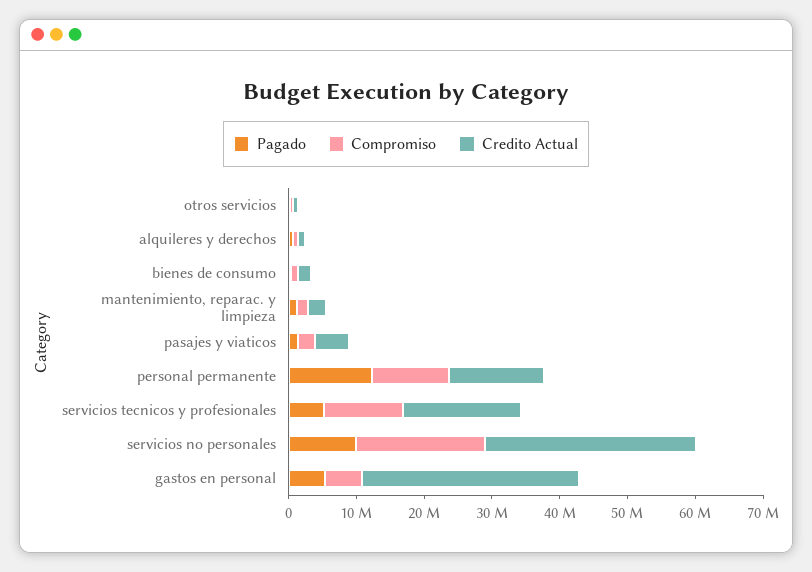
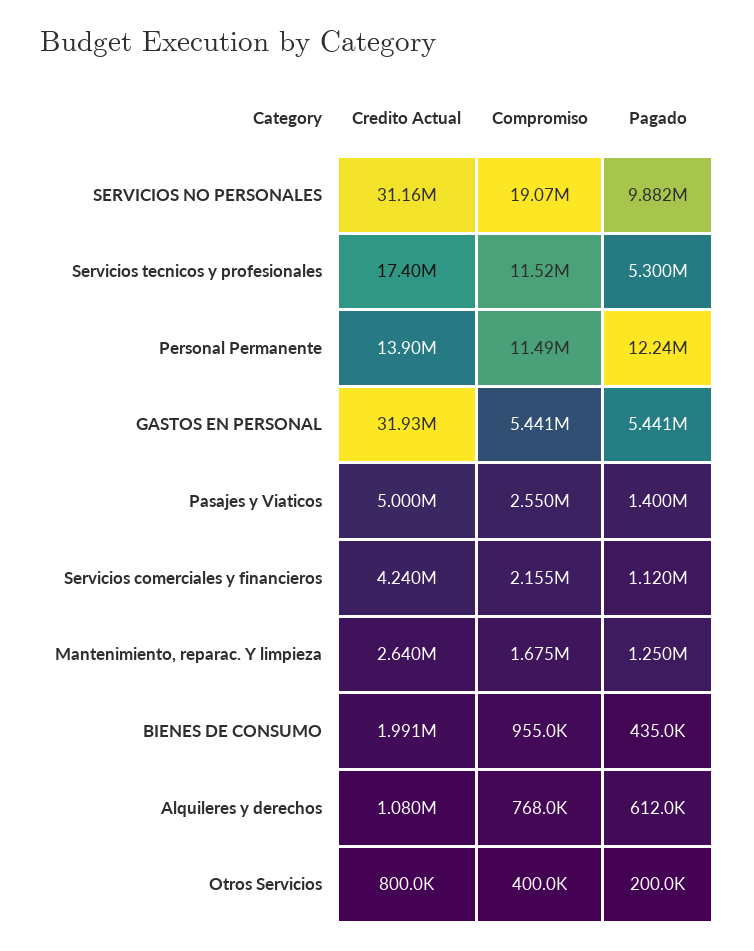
  {
    "Pagado": {
      "otros servicios": 200000,
      "alquileres y derechos": 612000,
      "bienes de consumo": 435000,
      "mantenimiento, reparac. y limpieza": 1250000,
      "pasajes y viaticos": 1400000,
      "personal permanente": 12240000,
      "servicios tecnicos y profesionales": 5300000,
      "servicios no personales": 9882000,
-     "gastos en personal": 5441000
+     "gastos en personal": 5441000,
+     "Servicios comerciales y financieros": 1120000
    },
    "Compromiso": {
      "otros servicios": 400000,
      "alquileres y derechos": 768000,
      "bienes de consumo": 955000,
      "mantenimiento, reparac. y limpieza": 1675000,
      "pasajes y viaticos": 2550000,
      "personal permanente": 11490000,
      "servicios tecnicos y profesionales": 11520000,
      "servicios no personales": 19070000,
-     "gastos en personal": 5441000
+     "gastos en personal": 5441000,
+     "Servicios comerciales y financieros": 2155000
    },
    "Credito Actual": {
      "otros servicios": 800000,
      "alquileres y derechos": 1080000,
      "bienes de consumo": 1991000,
      "mantenimiento, reparac. y limpieza": 2640000,
      "pasajes y viaticos": 5000000,
      "personal permanente": 13900000,
      "servicios tecnicos y profesionales": 17400000,
      "servicios no personales": 31160000,
-     "gastos en personal": 31930000
+     "gastos en personal": 31930000,
+     "Servicios comerciales y financieros": 4240000
    }
  }

